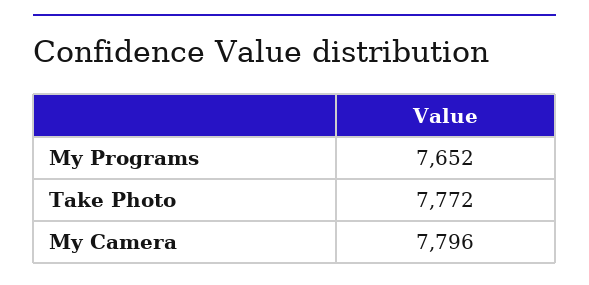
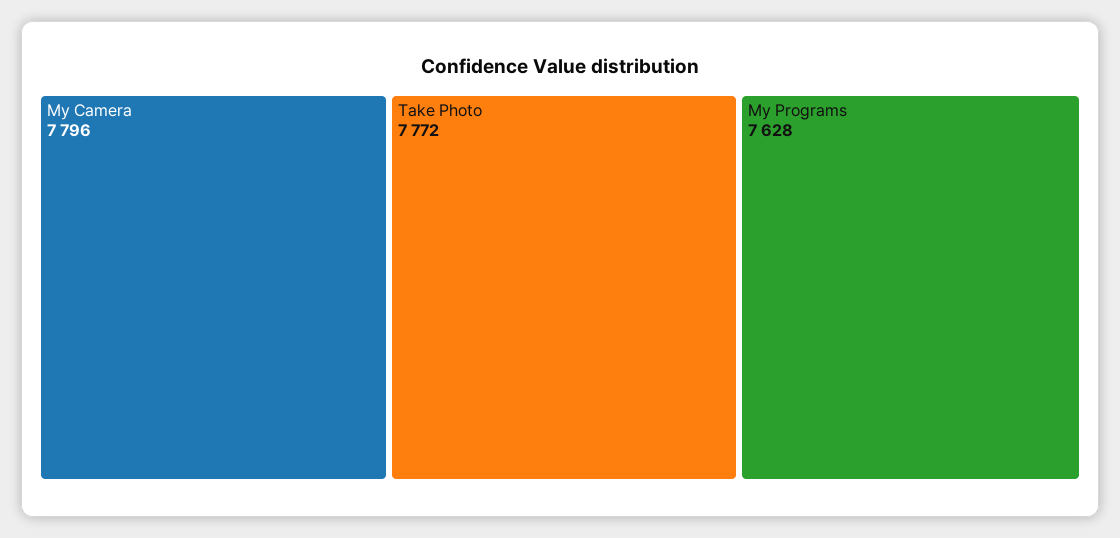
  {
-   "My Programs": 7652,
+   "My Programs": 7628,
    "Take Photo": 7772,
    "My Camera": 7796
  }

